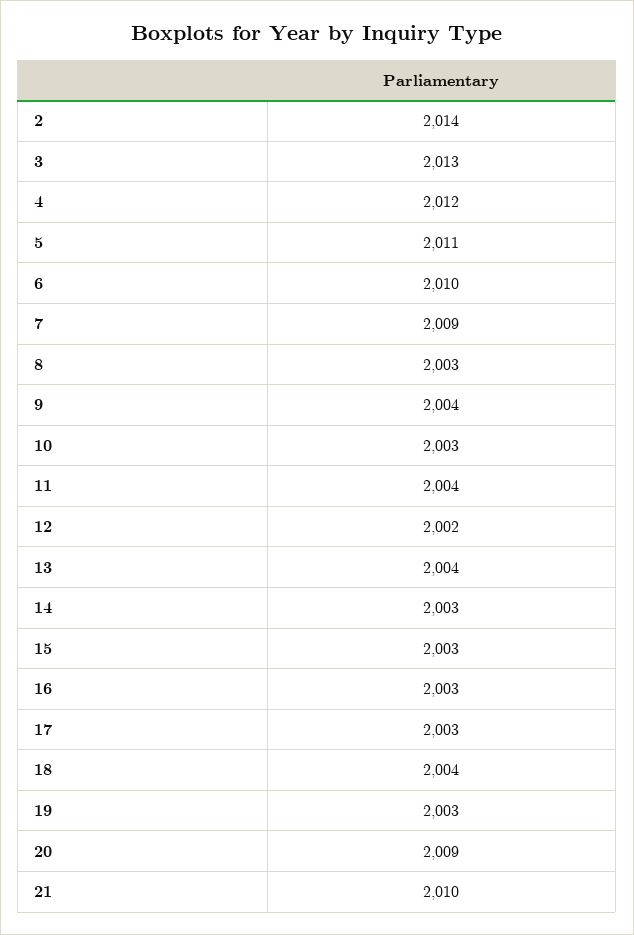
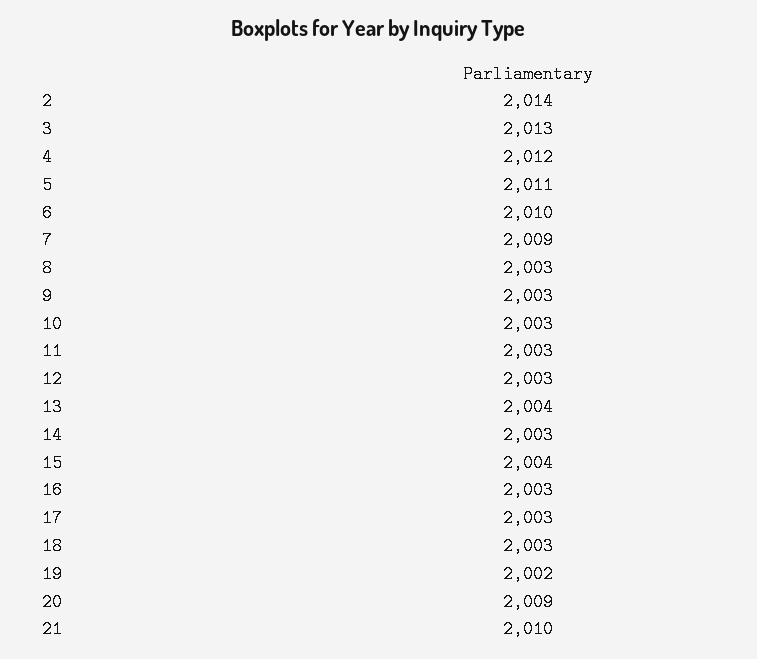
  {
    "2": 2014,
    "3": 2013,
    "4": 2012,
    "5": 2011,
    "6": 2010,
    "7": 2009,
    "8": 2003,
-   "9": 2004,
+   "9": 2003,
    "10": 2003,
-   "11": 2004,
+   "11": 2003,
-   "12": 2002,
+   "12": 2003,
    "13": 2004,
    "14": 2003,
-   "15": 2003,
+   "15": 2004,
    "16": 2003,
    "17": 2003,
-   "18": 2004,
+   "18": 2003,
-   "19": 2003,
+   "19": 2002,
    "20": 2009,
    "21": 2010
  }

